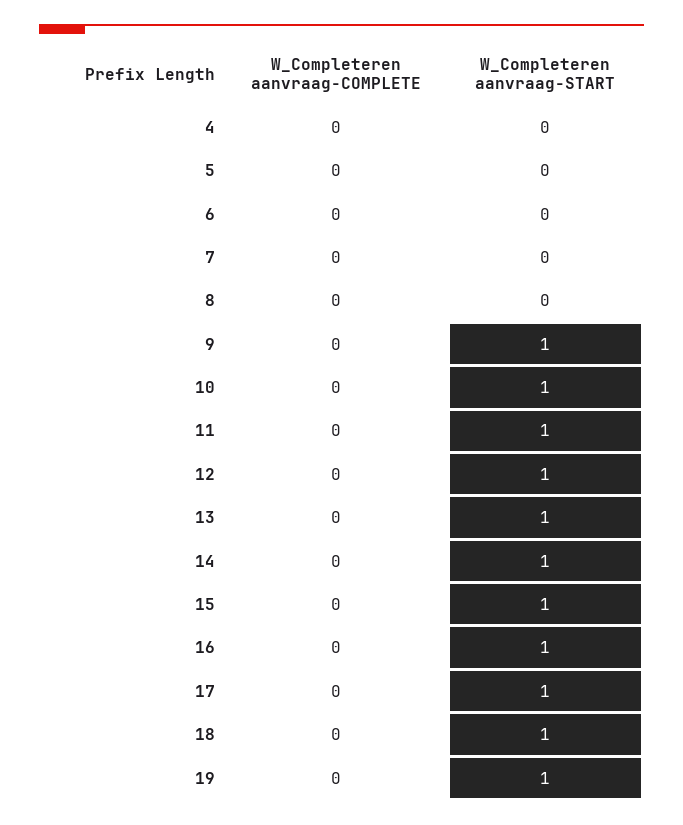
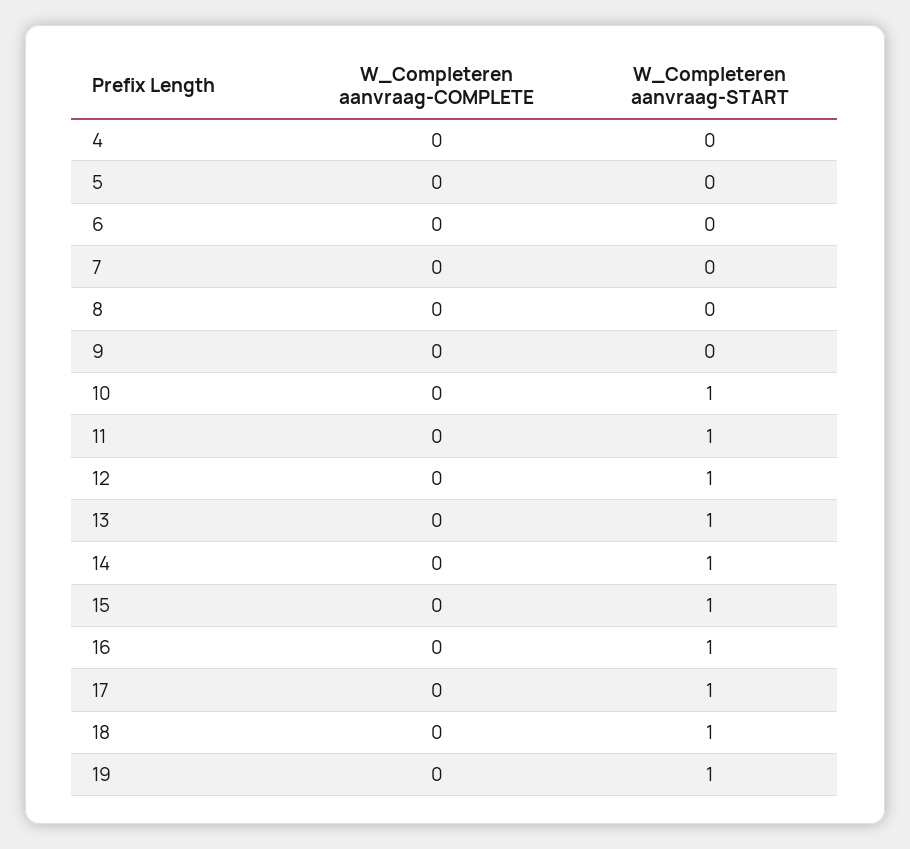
  {
    "W_Completeren aanvraag-COMPLETE": {
      "4": 0,
      "5": 0,
      "6": 0,
      "7": 0,
      "8": 0,
      "9": 0,
      "10": 0,
      "11": 0,
      "12": 0,
      "13": 0,
      "14": 0,
      "15": 0,
      "16": 0,
      "17": 0,
      "18": 0,
      "19": 0
    },
    "W_Completeren aanvraag-START": {
      "4": 0,
      "5": 0,
      "6": 0,
      "7": 0,
      "8": 0,
-     "9": 1,
+     "9": 0,
      "10": 1,
      "11": 1,
      "12": 1,
      "13": 1,
      "14": 1,
      "15": 1,
      "16": 1,
      "17": 1,
      "18": 1,
      "19": 1
    }
  }

